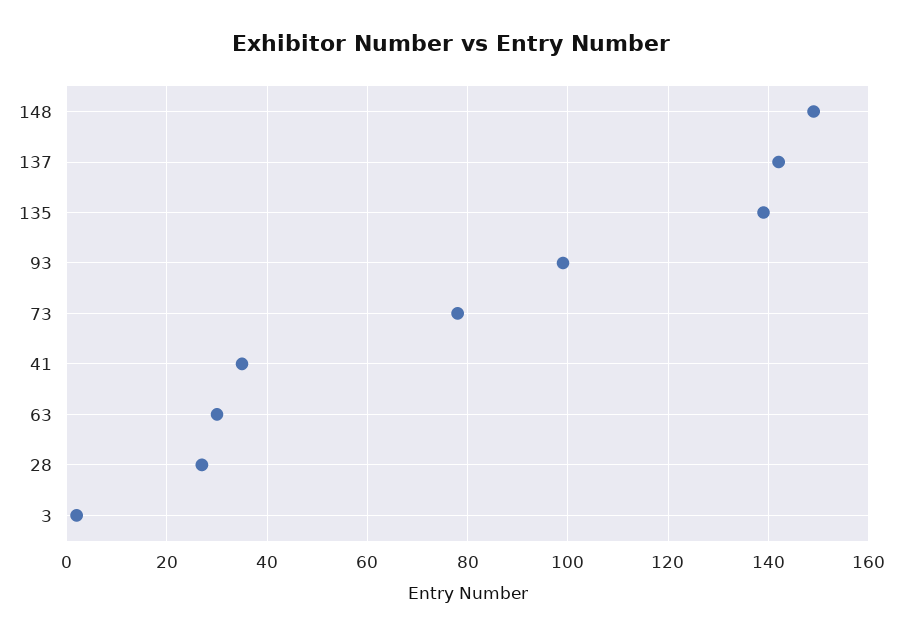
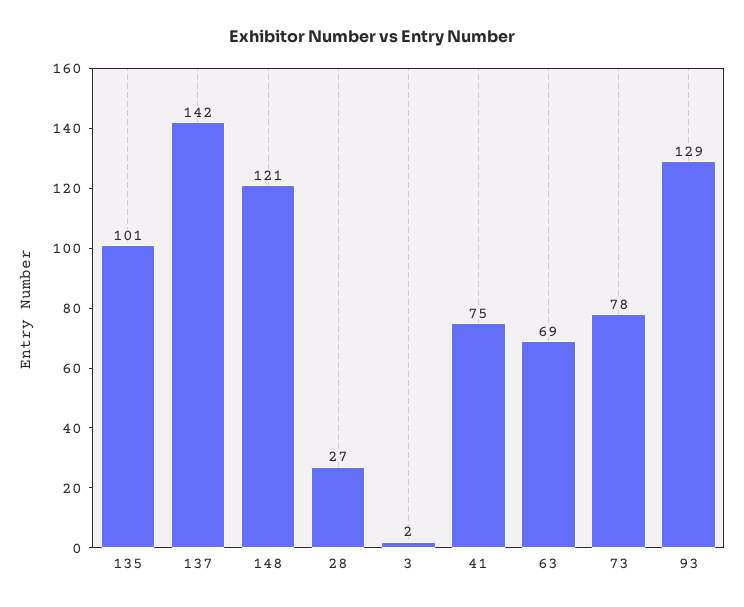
  {
-   "148": 150,
+   "148": 121,
    "137": 142,
-   "135": 140,
+   "135": 101,
-   "93": 100,
+   "93": 129,
    "73": 78,
-   "41": 35,
+   "41": 75,
-   "63": 30,
+   "63": 69,
    "28": 27,
    "3": 2
  }

